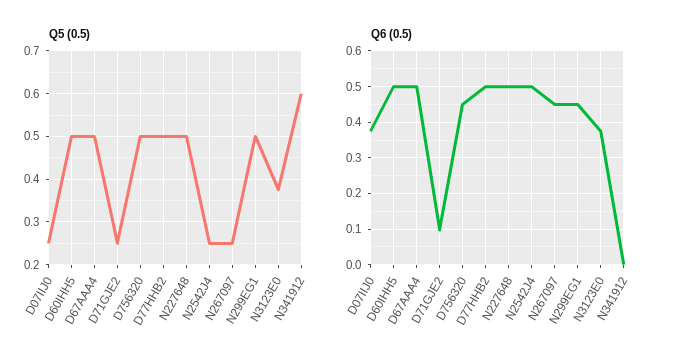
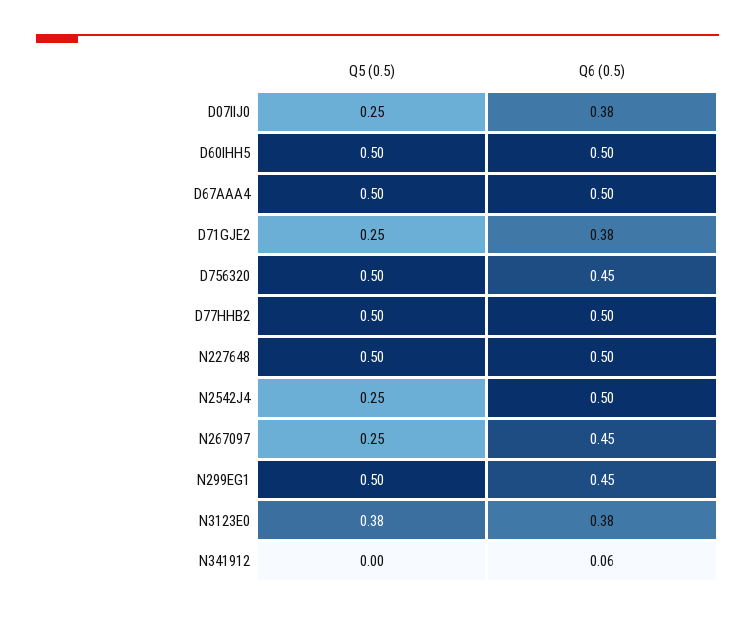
  {
    "Q5 (0.5)": {
      "D07IIJ0": 0.25,
      "D60IHH5": 0.5,
      "D67AAA4": 0.5,
      "D71GJE2": 0.25,
      "D756320": 0.5,
      "D77HHB2": 0.5,
      "N227648": 0.5,
      "N2542J4": 0.25,
      "N267097": 0.25,
      "N299EG1": 0.5,
      "N3123E0": 0.38,
-     "N341912": 0.6
+     "N341912": 0
    },
    "Q6 (0.5)": {
      "D07IIJ0": 0.38,
      "D60IHH5": 0.5,
      "D67AAA4": 0.5,
-     "D71GJE2": 0.1,
+     "D71GJE2": 0.38,
      "D756320": 0.45,
      "D77HHB2": 0.5,
      "N227648": 0.5,
      "N2542J4": 0.5,
      "N267097": 0.45,
      "N299EG1": 0.45,
      "N3123E0": 0.38,
-     "N341912": 0
+     "N341912": 0.06
    }
  }

